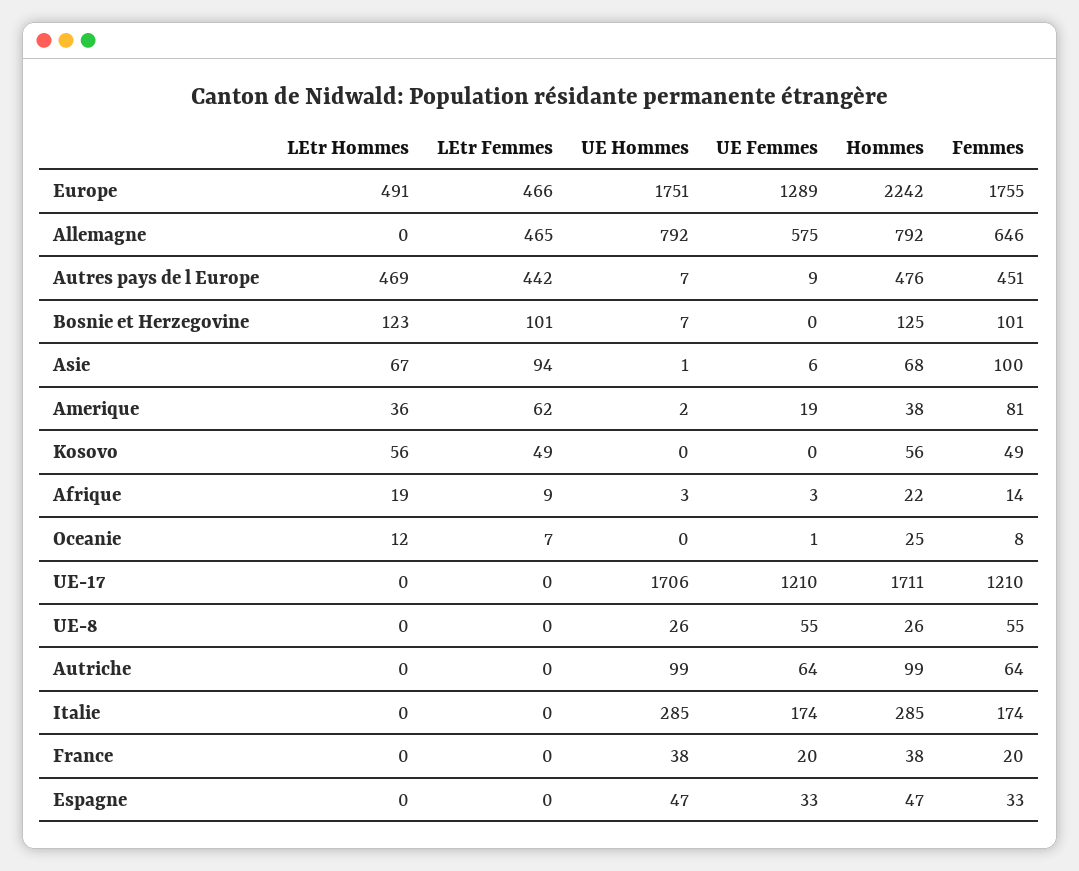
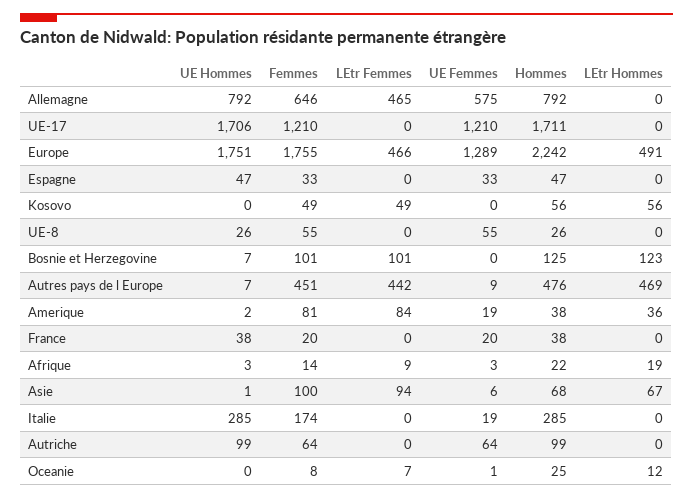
  {
    "LEtr Hommes": {
      "Europe": 491,
      "Allemagne": 0,
      "Autres pays de l Europe": 469,
      "Bosnie et Herzegovine": 123,
      "Asie": 67,
      "Amerique": 36,
      "Kosovo": 56,
      "Afrique": 19,
      "Oceanie": 12,
      "UE-17": 0,
      "UE-8": 0,
      "Autriche": 0,
      "Italie": 0,
      "France": 0,
      "Espagne": 0
    },
    "LEtr Femmes": {
      "Europe": 466,
      "Allemagne": 465,
      "Autres pays de l Europe": 442,
      "Bosnie et Herzegovine": 101,
      "Asie": 94,
-     "Amerique": 62,
+     "Amerique": 84,
      "Kosovo": 49,
      "Afrique": 9,
      "Oceanie": 7,
      "UE-17": 0,
      "UE-8": 0,
      "Autriche": 0,
      "Italie": 0,
      "France": 0,
      "Espagne": 0
    },
    "UE Hommes": {
      "Europe": 1751,
      "Allemagne": 792,
      "Autres pays de l Europe": 7,
      "Bosnie et Herzegovine": 7,
      "Asie": 1,
      "Amerique": 2,
      "Kosovo": 0,
      "Afrique": 3,
      "Oceanie": 0,
      "UE-17": 1706,
      "UE-8": 26,
      "Autriche": 99,
      "Italie": 285,
      "France": 38,
      "Espagne": 47
    },
    "UE Femmes": {
      "Europe": 1289,
      "Allemagne": 575,
      "Autres pays de l Europe": 9,
      "Bosnie et Herzegovine": 0,
      "Asie": 6,
      "Amerique": 19,
      "Kosovo": 0,
      "Afrique": 3,
      "Oceanie": 1,
      "UE-17": 1210,
      "UE-8": 55,
      "Autriche": 64,
-     "Italie": 174,
+     "Italie": 19,
      "France": 20,
      "Espagne": 33
    },
    "Hommes": {
      "Europe": 2242,
      "Allemagne": 792,
      "Autres pays de l Europe": 476,
      "Bosnie et Herzegovine": 125,
      "Asie": 68,
      "Amerique": 38,
      "Kosovo": 56,
      "Afrique": 22,
      "Oceanie": 25,
      "UE-17": 1711,
      "UE-8": 26,
      "Autriche": 99,
      "Italie": 285,
      "France": 38,
      "Espagne": 47
    },
    "Femmes": {
      "Europe": 1755,
      "Allemagne": 646,
      "Autres pays de l Europe": 451,
      "Bosnie et Herzegovine": 101,
      "Asie": 100,
      "Amerique": 81,
      "Kosovo": 49,
      "Afrique": 14,
      "Oceanie": 8,
      "UE-17": 1210,
      "UE-8": 55,
      "Autriche": 64,
      "Italie": 174,
      "France": 20,
      "Espagne": 33
    }
  }

